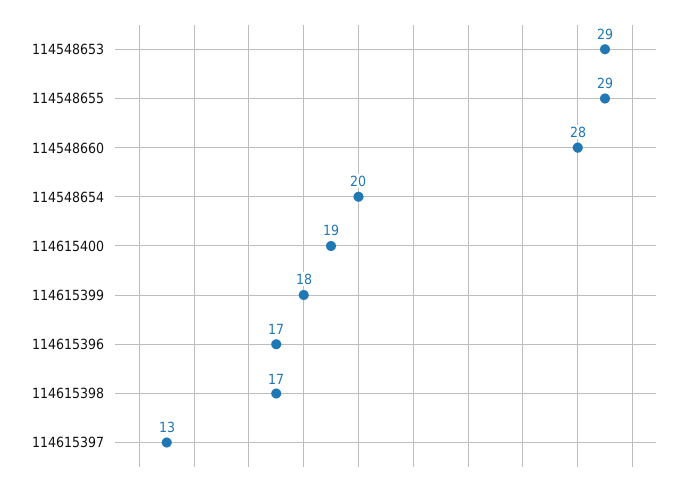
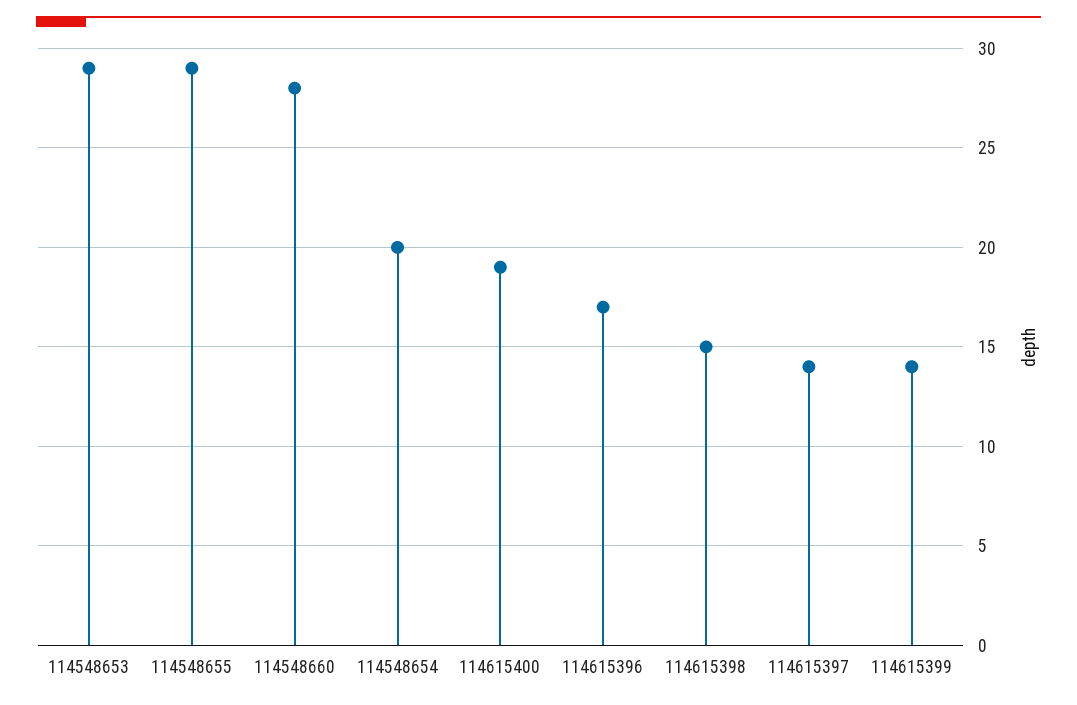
  {
    "114548653": 29,
    "114548655": 29,
    "114548660": 28,
    "114548654": 20,
    "114615400": 19,
-   "114615399": 18,
+   "114615399": 14,
    "114615396": 17,
-   "114615398": 17,
+   "114615398": 15,
-   "114615397": 13
+   "114615397": 14
  }

